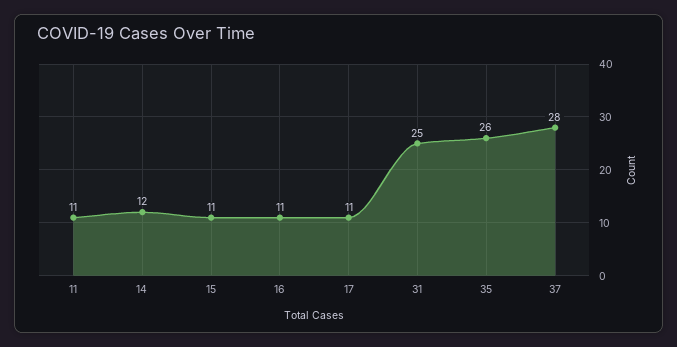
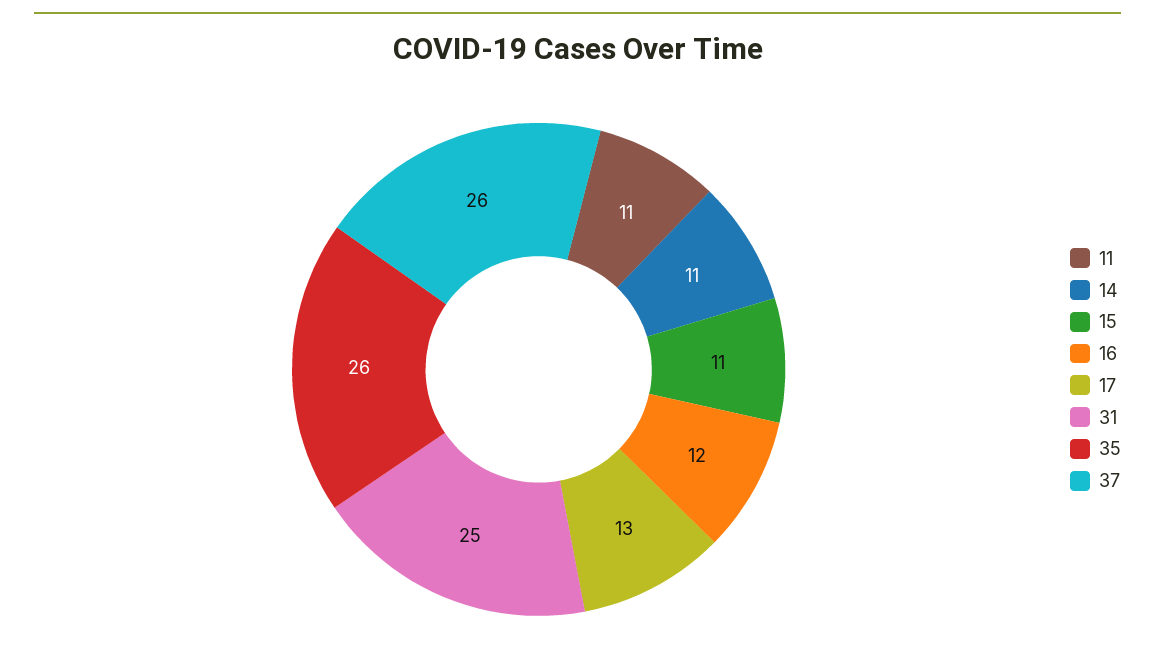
  {
    "11": 11,
-   "14": 12,
+   "14": 11,
    "15": 11,
-   "16": 11,
+   "16": 12,
-   "17": 11,
+   "17": 13,
    "31": 25,
    "35": 26,
-   "37": 28
+   "37": 26
  }

